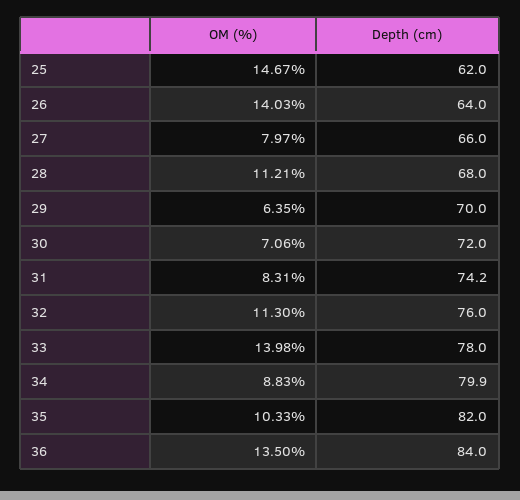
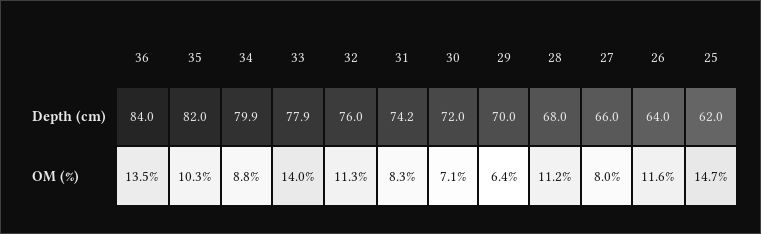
  {
    "OM (%)": {
      "25": 14.67,
-     "26": 14.03,
+     "26": 11.6,
      "27": 7.97,
      "28": 11.21,
      "29": 6.35,
      "30": 7.06,
      "31": 8.31,
      "32": 11.3,
      "33": 13.98,
      "34": 8.83,
      "35": 10.33,
      "36": 13.5
    },
    "Depth (cm)": {
      "25": 62,
      "26": 64,
      "27": 66,
      "28": 68,
      "29": 70,
      "30": 72,
      "31": 74.2,
      "32": 76,
-     "33": 78,
+     "33": 77.9,
      "34": 79.9,
      "35": 82,
      "36": 84
    }
  }

